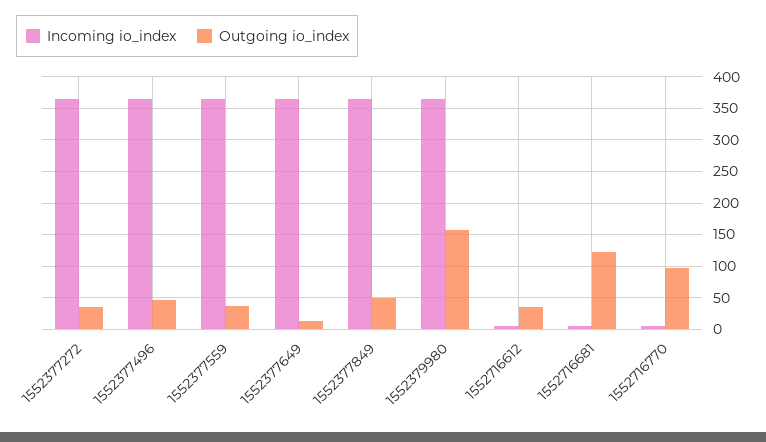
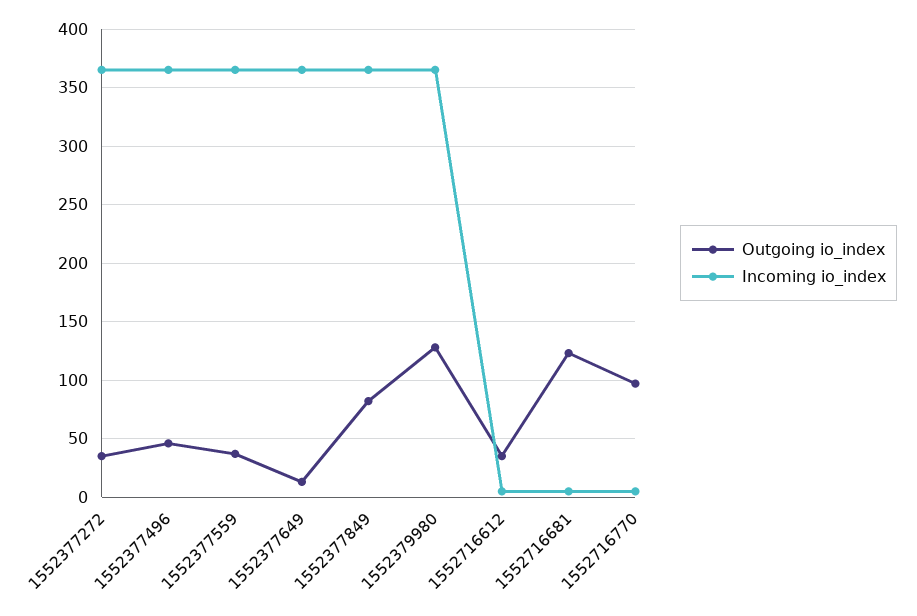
  {
    "Incoming io_index": {
      "1552377272": 370,
      "1552377496": 370,
      "1552377559": 370,
      "1552377649": 370,
      "1552377849": 370,
      "1552379980": 370,
      "1552716612": 10,
      "1552716681": 10,
      "1552716770": 10
    },
    "Outgoing io_index": {
      "1552377272": 40,
      "1552377496": 50,
      "1552377559": 40,
      "1552377649": 10,
-     "1552377849": 50,
+     "1552377849": 80,
-     "1552379980": 160,
+     "1552379980": 130,
      "1552716612": 40,
      "1552716681": 120,
      "1552716770": 100
    }
  }

